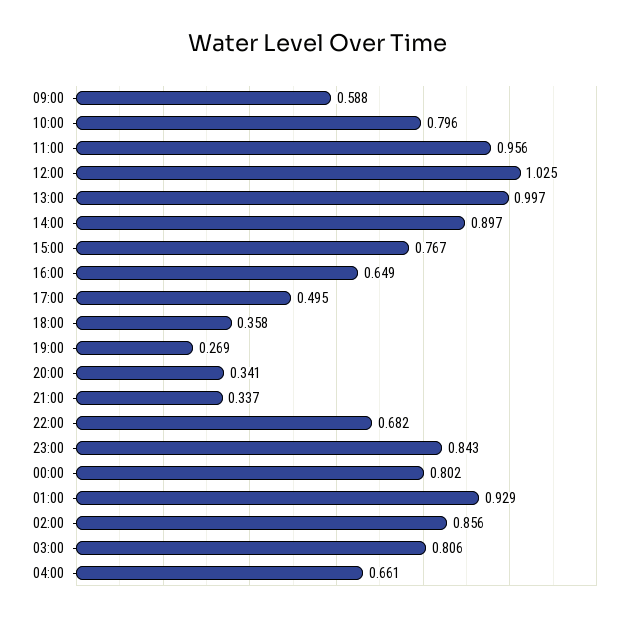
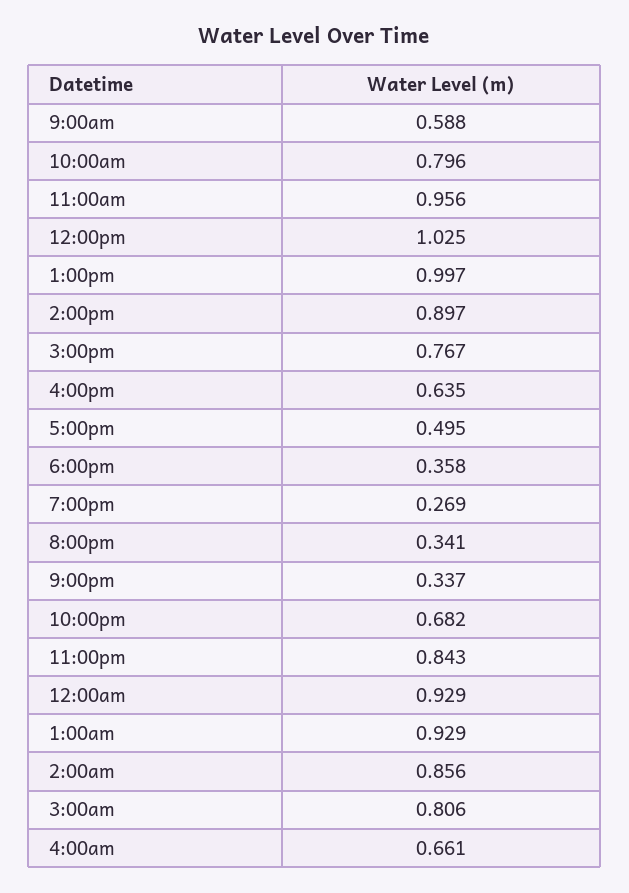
  {
    "09:00": 0.588,
    "10:00": 0.796,
    "11:00": 0.956,
    "12:00": 1.025,
    "13:00": 0.997,
    "14:00": 0.897,
    "15:00": 0.767,
-   "16:00": 0.649,
+   "16:00": 0.635,
    "17:00": 0.495,
    "18:00": 0.358,
    "19:00": 0.269,
    "20:00": 0.341,
    "21:00": 0.337,
    "22:00": 0.682,
    "23:00": 0.843,
-   "00:00": 0.802,
+   "00:00": 0.929,
    "01:00": 0.929,
    "02:00": 0.856,
    "03:00": 0.806,
    "04:00": 0.661
  }

